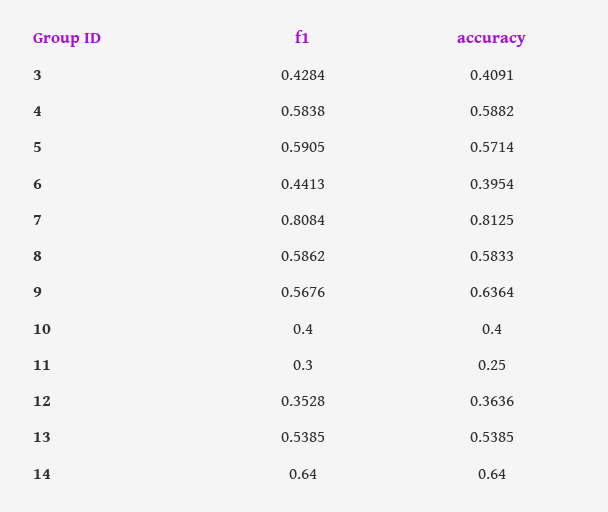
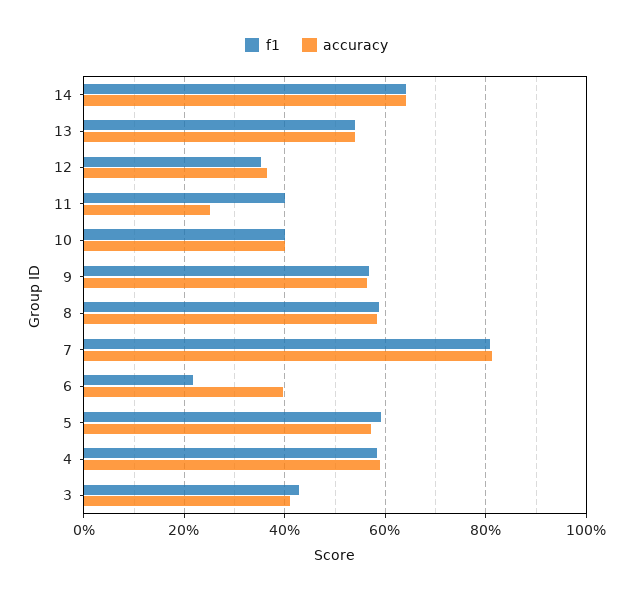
  {
    "f1": {
      "3": 0.4284,
      "4": 0.5838,
      "5": 0.5905,
-     "6": 0.4413,
+     "6": 0.22,
      "7": 0.8084,
      "8": 0.5862,
      "9": 0.5676,
      "10": 0.4,
-     "11": 0.3,
+     "11": 0.4,
      "12": 0.3528,
      "13": 0.5385,
      "14": 0.64
    },
    "accuracy": {
      "3": 0.4091,
      "4": 0.5882,
      "5": 0.5714,
      "6": 0.3954,
      "7": 0.8125,
      "8": 0.5833,
-     "9": 0.6364,
+     "9": 0.56,
      "10": 0.4,
      "11": 0.25,
      "12": 0.3636,
      "13": 0.5385,
      "14": 0.64
    }
  }

